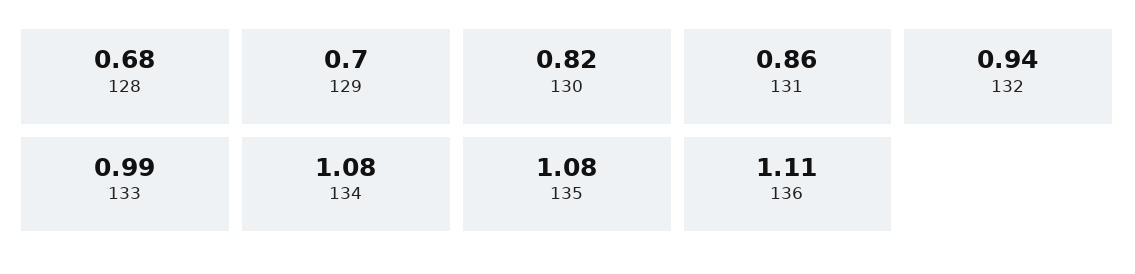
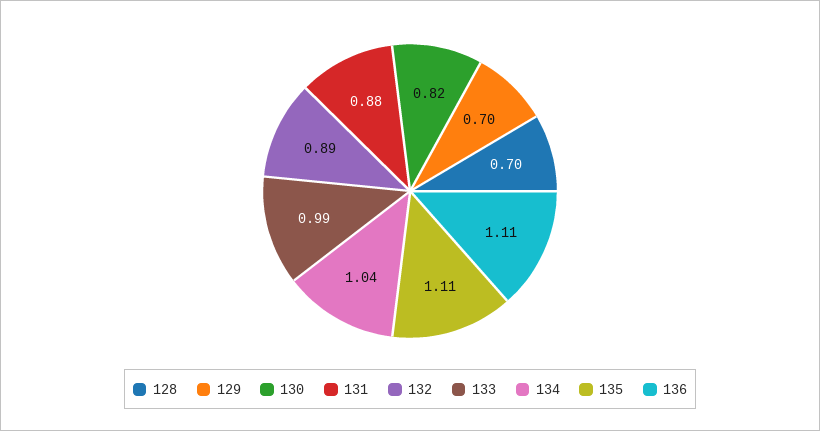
  {
-   "128": 0.68,
+   "128": 0.7,
    "129": 0.7,
    "130": 0.82,
-   "131": 0.86,
+   "131": 0.88,
-   "132": 0.94,
+   "132": 0.89,
    "133": 0.99,
-   "134": 1.08,
+   "134": 1.04,
-   "135": 1.08,
+   "135": 1.11,
    "136": 1.11
  }

